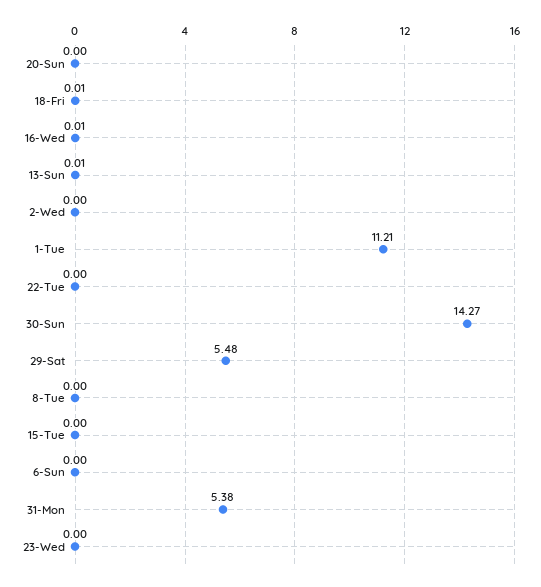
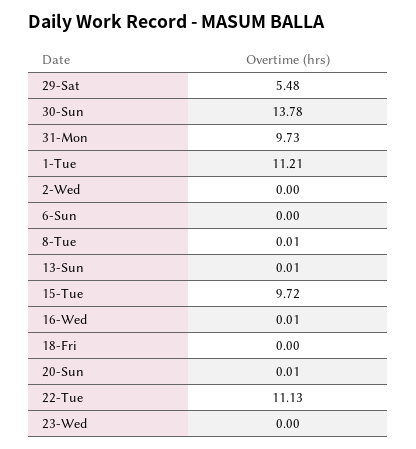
  {
-   "20-Sun": 0,
+   "20-Sun": 0.01,
-   "18-Fri": 0.01,
+   "18-Fri": 0,
    "16-Wed": 0.01,
    "13-Sun": 0.01,
    "2-Wed": 0,
    "1-Tue": 11.21,
-   "22-Tue": 0,
+   "22-Tue": 11.13,
-   "30-Sun": 14.27,
+   "30-Sun": 13.78,
    "29-Sat": 5.48,
-   "8-Tue": 0,
+   "8-Tue": 0.01,
-   "15-Tue": 0,
+   "15-Tue": 9.72,
    "6-Sun": 0,
-   "31-Mon": 5.38,
+   "31-Mon": 9.73,
    "23-Wed": 0
  }

